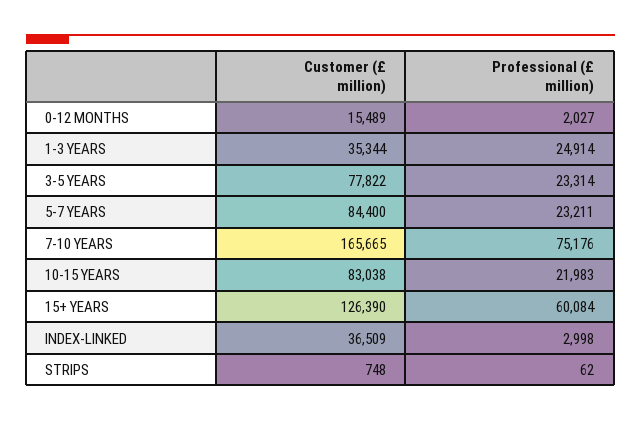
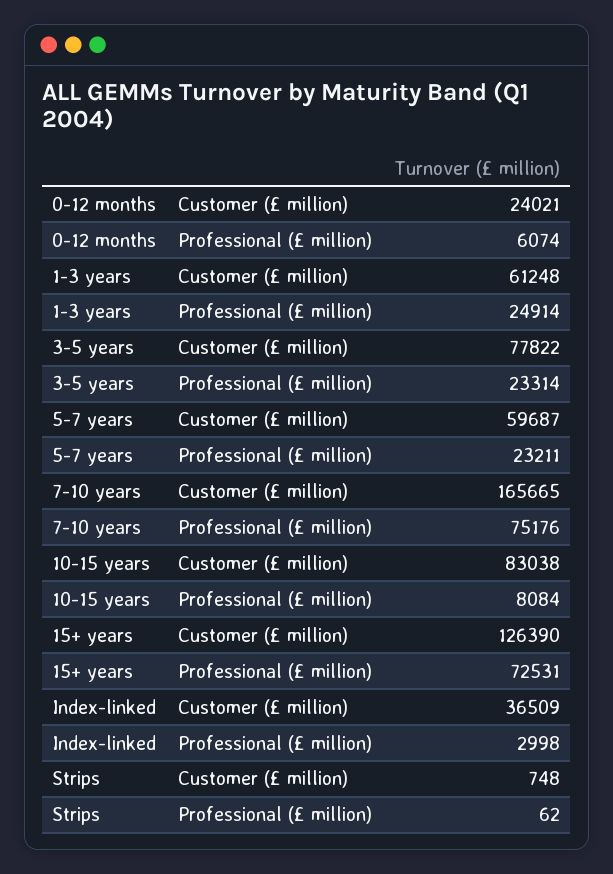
  {
    "Customer (£ million)": {
-     "0-12 MONTHS": 15489,
+     "0-12 MONTHS": 24021,
-     "1-3 YEARS": 35344,
+     "1-3 YEARS": 61248,
      "3-5 YEARS": 77822,
-     "5-7 YEARS": 84400,
+     "5-7 YEARS": 59687,
      "7-10 YEARS": 165665,
      "10-15 YEARS": 83038,
      "15+ YEARS": 126390,
      "INDEX-LINKED": 36509,
      "STRIPS": 748
    },
    "Professional (£ million)": {
-     "0-12 MONTHS": 2027,
+     "0-12 MONTHS": 6074,
      "1-3 YEARS": 24914,
      "3-5 YEARS": 23314,
      "5-7 YEARS": 23211,
      "7-10 YEARS": 75176,
-     "10-15 YEARS": 21983,
+     "10-15 YEARS": 8084,
-     "15+ YEARS": 60084,
+     "15+ YEARS": 72531,
      "INDEX-LINKED": 2998,
      "STRIPS": 62
    }
  }

